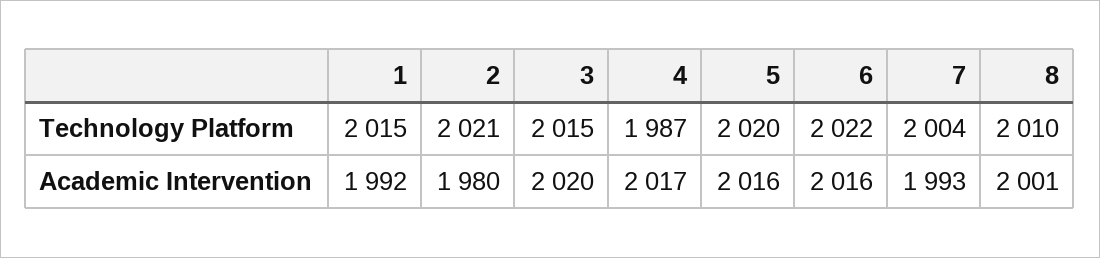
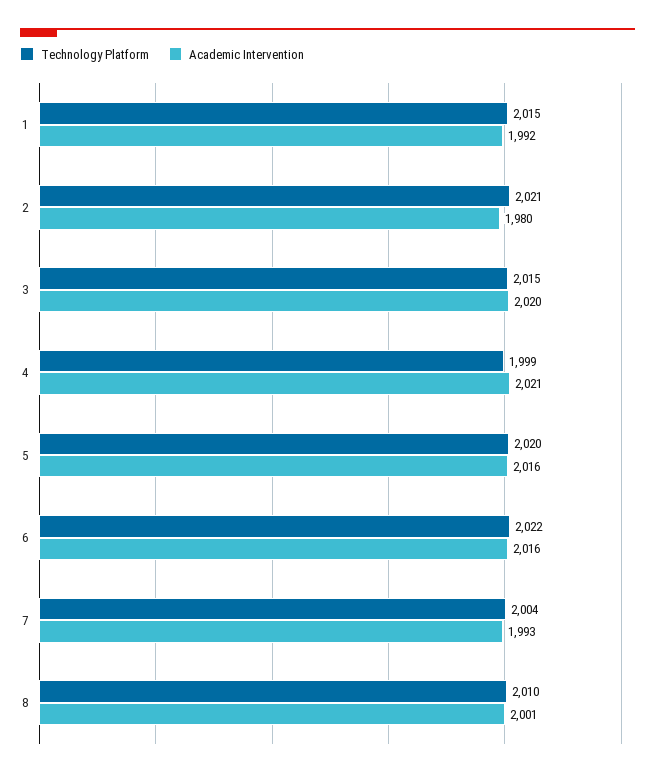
  {
    "Technology Platform": {
      "1": 2015,
      "2": 2021,
      "3": 2015,
-     "4": 1987,
+     "4": 1999,
      "5": 2020,
      "6": 2022,
      "7": 2004,
      "8": 2010
    },
    "Academic Intervention": {
      "1": 1992,
      "2": 1980,
      "3": 2020,
-     "4": 2017,
+     "4": 2021,
      "5": 2016,
      "6": 2016,
      "7": 1993,
      "8": 2001
    }
  }

